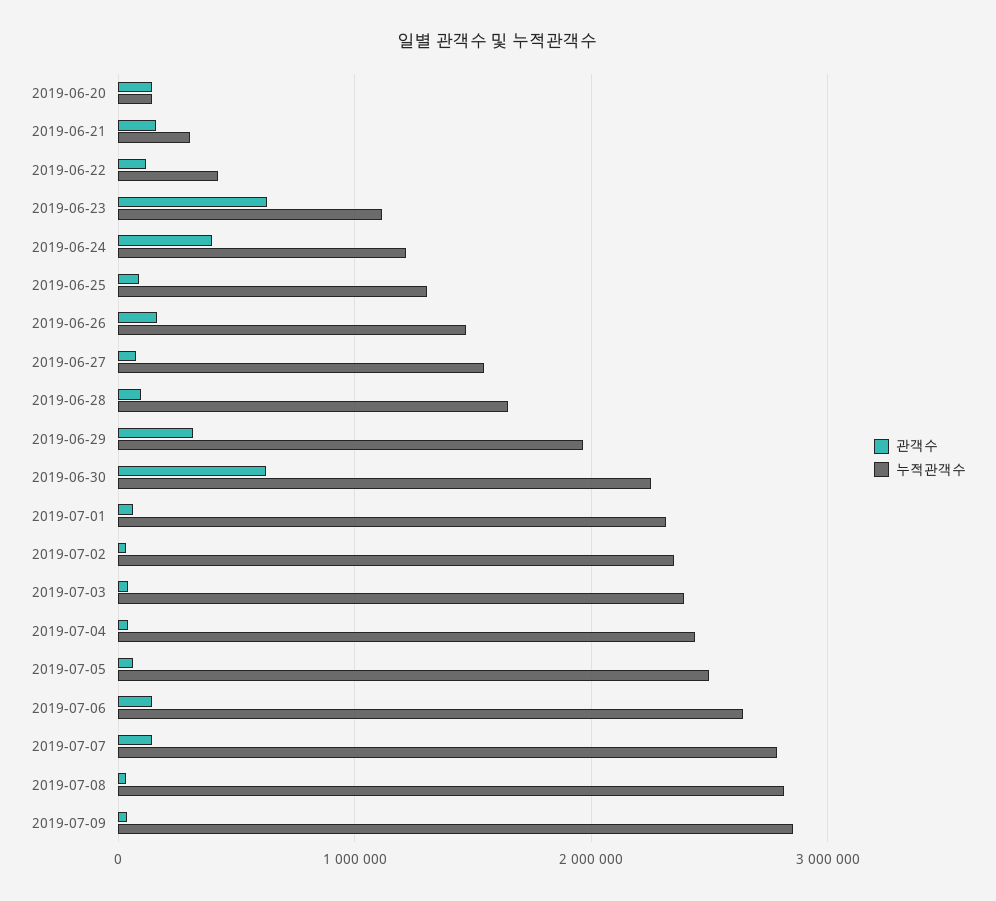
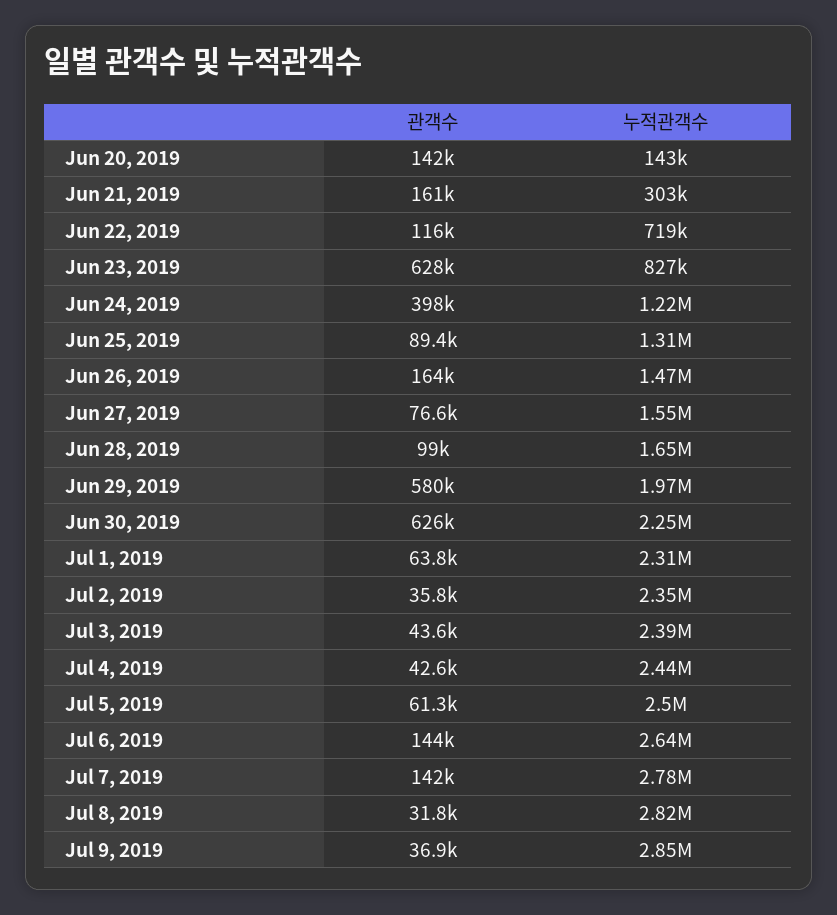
  {
    "관객수": {
      "2019-06-20": 142000,
      "2019-06-21": 161000,
      "2019-06-22": 116000,
      "2019-06-23": 628000,
      "2019-06-24": 398000,
      "2019-06-25": 89400,
      "2019-06-26": 164000,
      "2019-06-27": 76600,
      "2019-06-28": 99000,
-     "2019-06-29": 300000,
+     "2019-06-29": 580000,
      "2019-06-30": 626000,
      "2019-07-01": 63800,
      "2019-07-02": 35800,
      "2019-07-03": 43600,
      "2019-07-04": 42600,
      "2019-07-05": 61300,
      "2019-07-06": 144000,
      "2019-07-07": 142000,
      "2019-07-08": 31800,
      "2019-07-09": 36900
    },
    "누적관객수": {
      "2019-06-20": 143000,
      "2019-06-21": 303000,
-     "2019-06-22": 400000,
+     "2019-06-22": 719000,
-     "2019-06-23": 1100000,
+     "2019-06-23": 827000,
      "2019-06-24": 1220000,
      "2019-06-25": 1310000,
      "2019-06-26": 1470000,
      "2019-06-27": 1550000,
      "2019-06-28": 1650000,
      "2019-06-29": 1970000,
      "2019-06-30": 2250000,
      "2019-07-01": 2310000,
      "2019-07-02": 2350000,
      "2019-07-03": 2390000,
      "2019-07-04": 2440000,
      "2019-07-05": 2500000,
      "2019-07-06": 2640000,
      "2019-07-07": 2780000,
      "2019-07-08": 2820000,
      "2019-07-09": 2850000
    }
  }

